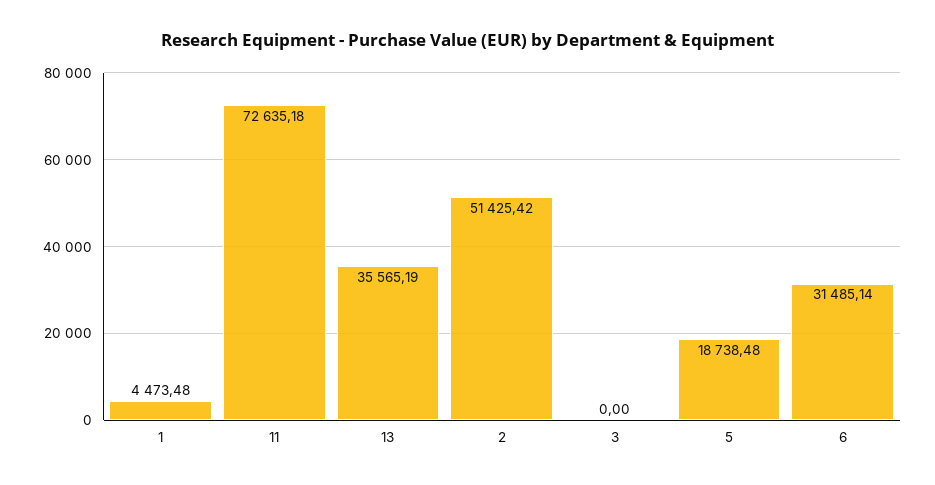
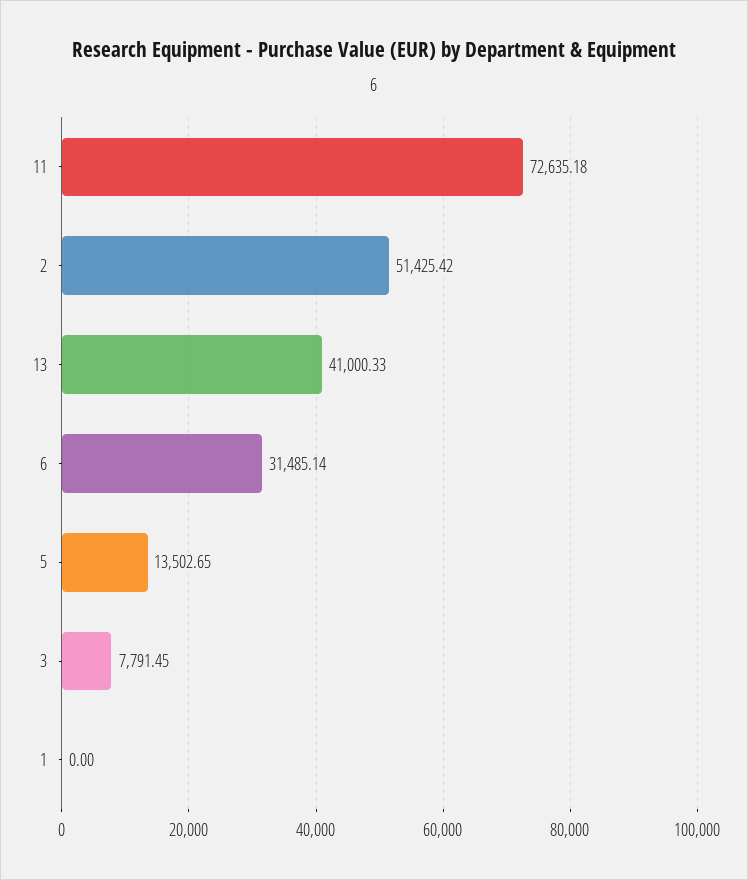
  {
-   "1": 4473.48,
+   "1": 0,
    "11": 72635.18,
-   "13": 35565.19,
+   "13": 41000.33,
    "2": 51425.42,
-   "3": 0,
+   "3": 7791.45,
-   "5": 18738.48,
+   "5": 13502.65,
    "6": 31485.14
  }

